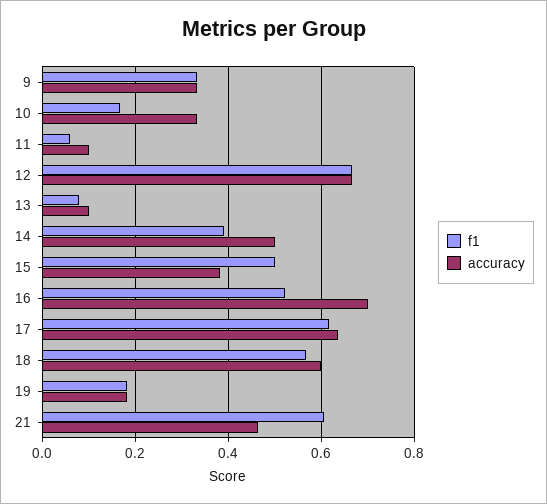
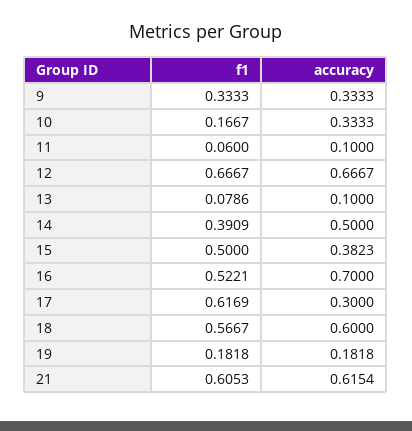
  {
    "f1": {
      "9": 0.3333,
      "10": 0.1667,
      "11": 0.06,
      "12": 0.6667,
      "13": 0.0786,
      "14": 0.3909,
      "15": 0.5,
      "16": 0.5221,
      "17": 0.6169,
      "18": 0.5667,
      "19": 0.1818,
      "21": 0.6053
    },
    "accuracy": {
      "9": 0.3333,
      "10": 0.3333,
      "11": 0.1,
      "12": 0.6667,
      "13": 0.1,
      "14": 0.5,
      "15": 0.3823,
      "16": 0.7,
-     "17": 0.64,
+     "17": 0.3,
      "18": 0.6,
      "19": 0.1818,
-     "21": 0.46
+     "21": 0.6154
    }
  }

